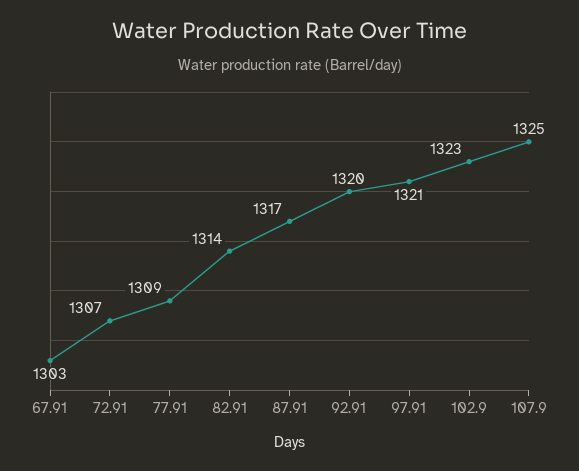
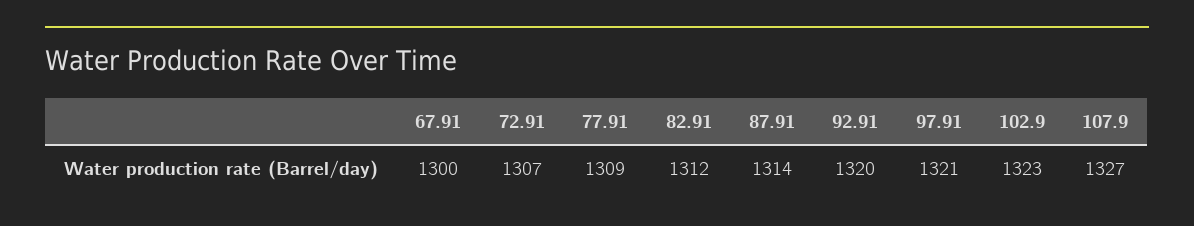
  {
-   "67.91": 1303,
+   "67.91": 1300,
    "72.91": 1307,
    "77.91": 1309,
-   "82.91": 1314,
+   "82.91": 1312,
-   "87.91": 1317,
+   "87.91": 1314,
    "92.91": 1320,
    "97.91": 1321,
    "102.9": 1323,
-   "107.9": 1325
+   "107.9": 1327
  }

